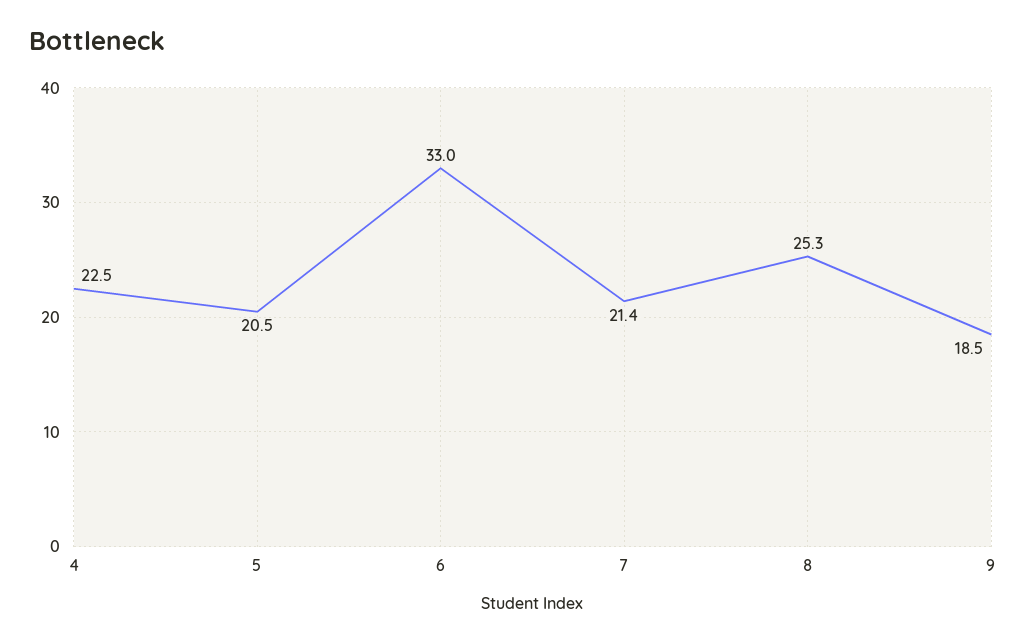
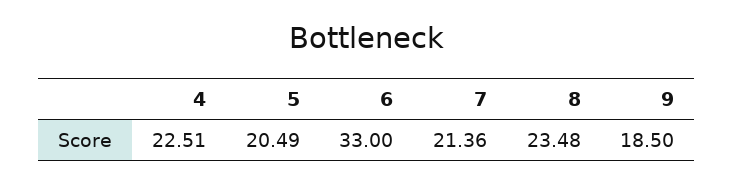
  {
    "4": 22.51,
    "5": 20.49,
    "6": 33,
    "7": 21.36,
-   "8": 25.3,
+   "8": 23.48,
    "9": 18.5
  }

